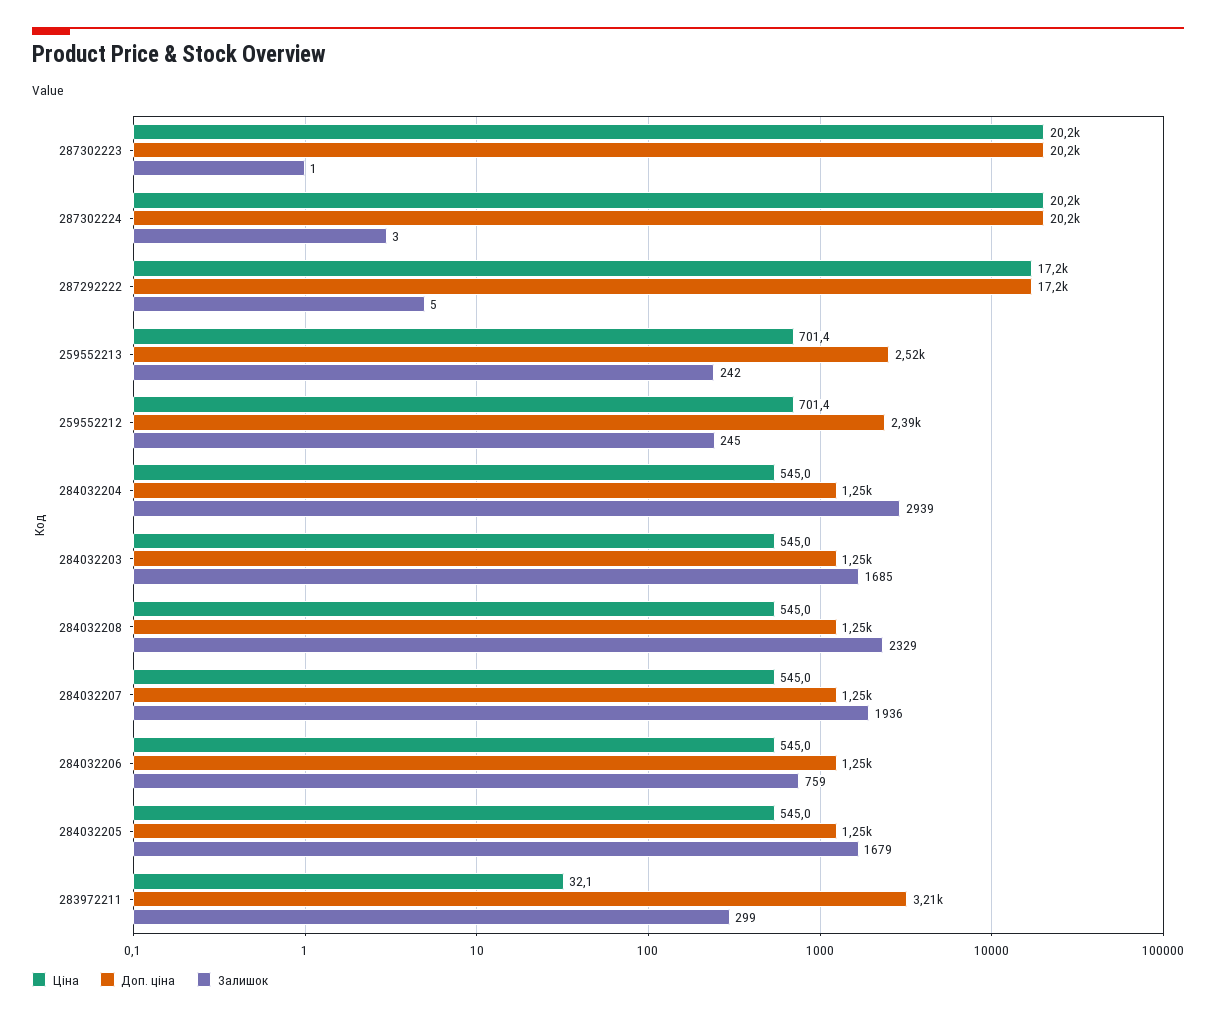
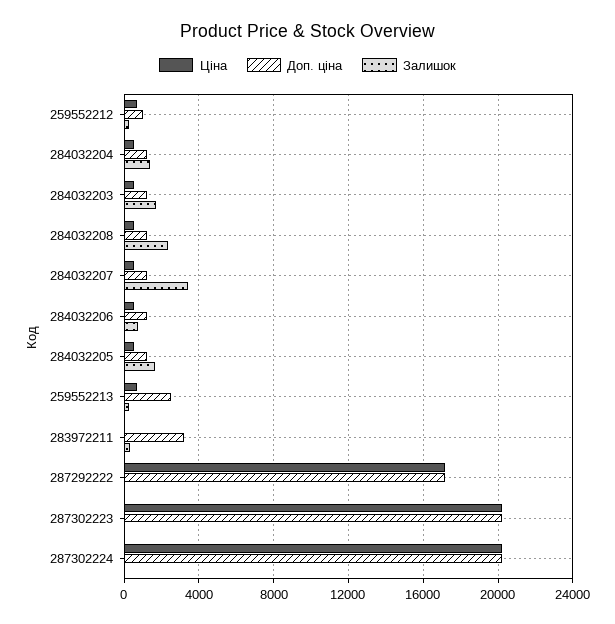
  {
    "Ціна": {
      "287302223": 20200,
      "287302224": 20200,
      "287292222": 17200,
      "259552213": 701.4,
      "259552212": 701.4,
      "284032204": 545,
      "284032203": 545,
      "284032208": 545,
      "284032207": 545,
      "284032206": 545,
      "284032205": 545,
      "283972211": 32.1
    },
    "Доп. ціна": {
      "287302223": 20200,
      "287302224": 20200,
      "287292222": 17200,
      "259552213": 2520,
-     "259552212": 2390,
+     "259552212": 1000,
      "284032204": 1250,
      "284032203": 1250,
      "284032208": 1250,
      "284032207": 1250,
      "284032206": 1250,
      "284032205": 1250,
      "283972211": 3210
    },
    "Залишок": {
      "287302223": 1,
      "287302224": 3,
      "287292222": 5,
      "259552213": 242,
      "259552212": 245,
-     "284032204": 2939,
+     "284032204": 1500,
      "284032203": 1685,
      "284032208": 2329,
-     "284032207": 1936,
+     "284032207": 3500,
      "284032206": 759,
      "284032205": 1679,
      "283972211": 299
    }
  }

